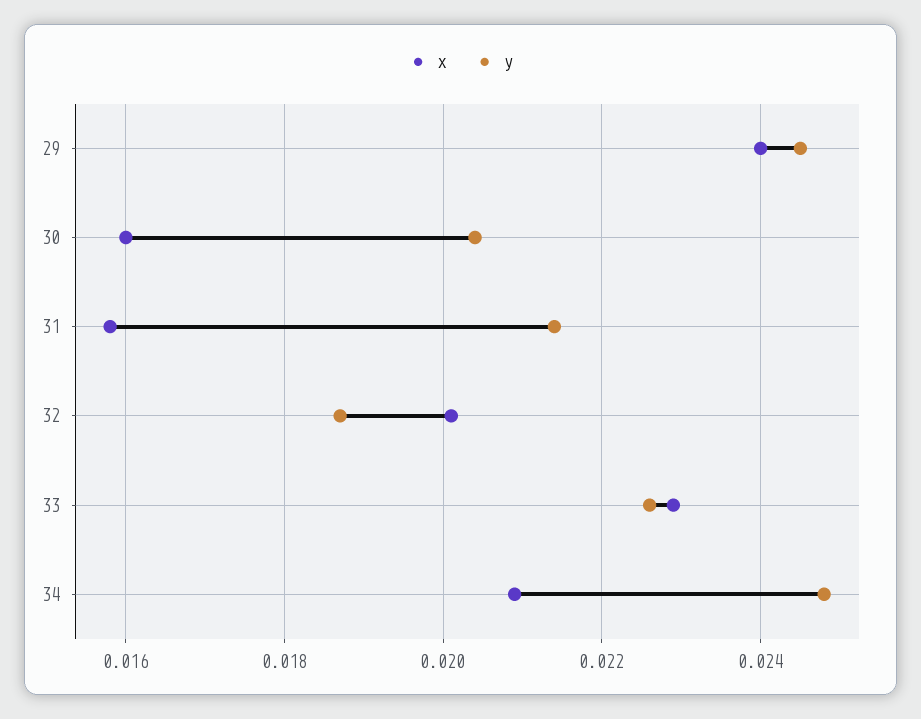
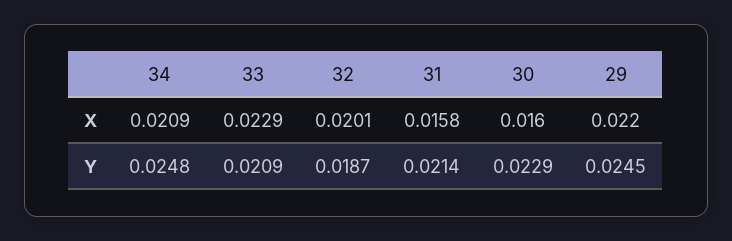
  {
    "x": {
-     "29": 0.024,
+     "29": 0.022,
      "30": 0.016,
      "31": 0.0158,
      "32": 0.0201,
      "33": 0.0229,
      "34": 0.0209
    },
    "y": {
      "29": 0.0245,
-     "30": 0.0205,
+     "30": 0.0229,
      "31": 0.0214,
      "32": 0.0187,
-     "33": 0.0225,
+     "33": 0.0209,
      "34": 0.0248
    }
  }

